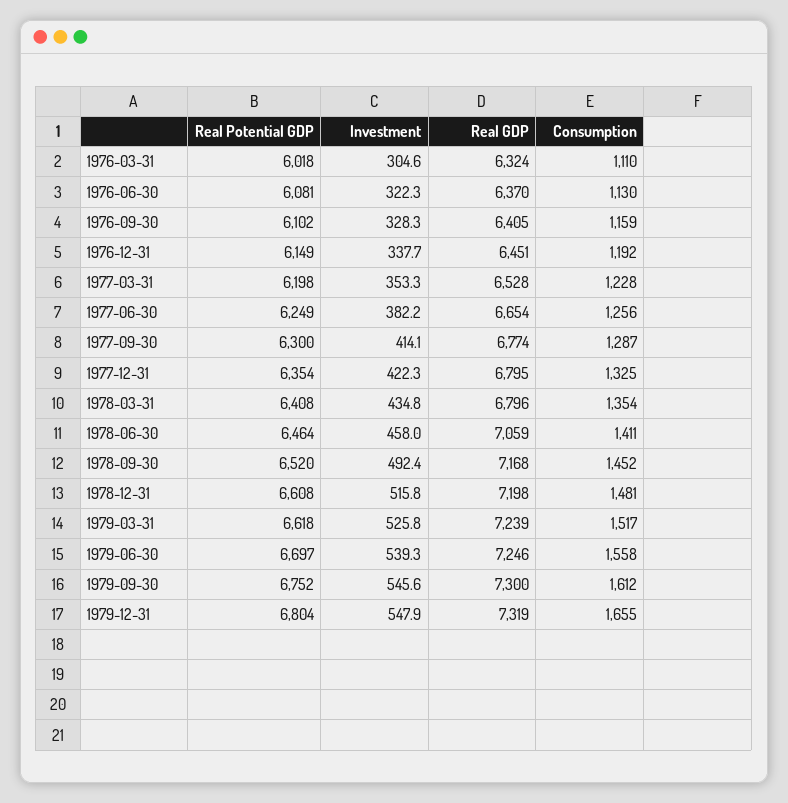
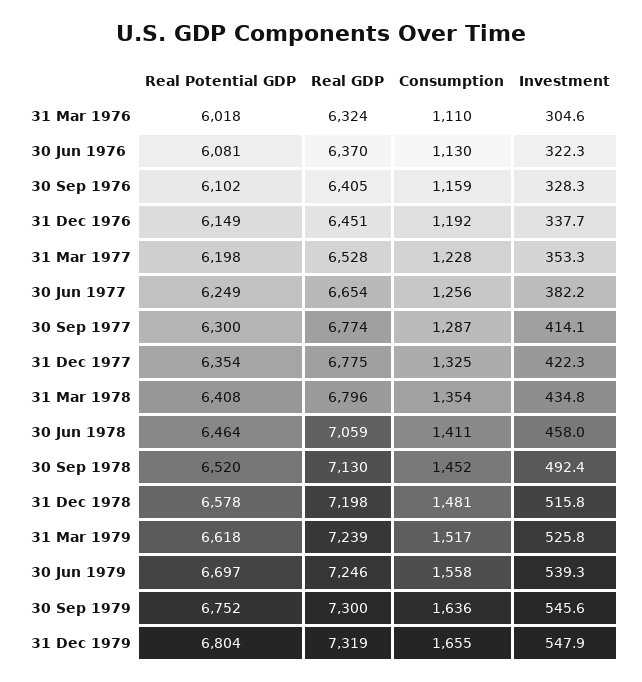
  {
    "Real Potential GDP": {
      "1976-03-31": 6018,
      "1976-06-30": 6081,
      "1976-09-30": 6102,
      "1976-12-31": 6149,
      "1977-03-31": 6198,
      "1977-06-30": 6249,
      "1977-09-30": 6300,
      "1977-12-31": 6354,
      "1978-03-31": 6408,
      "1978-06-30": 6464,
      "1978-09-30": 6520,
-     "1978-12-31": 6608,
+     "1978-12-31": 6578,
      "1979-03-31": 6618,
      "1979-06-30": 6697,
      "1979-09-30": 6752,
      "1979-12-31": 6804
    },
    "Investment": {
      "1976-03-31": 304.6,
      "1976-06-30": 322.3,
      "1976-09-30": 328.3,
      "1976-12-31": 337.7,
      "1977-03-31": 353.3,
      "1977-06-30": 382.2,
      "1977-09-30": 414.1,
      "1977-12-31": 422.3,
      "1978-03-31": 434.8,
      "1978-06-30": 458,
      "1978-09-30": 492.4,
      "1978-12-31": 515.8,
      "1979-03-31": 525.8,
      "1979-06-30": 539.3,
      "1979-09-30": 545.6,
      "1979-12-31": 547.9
    },
    "Real GDP": {
      "1976-03-31": 6324,
      "1976-06-30": 6370,
      "1976-09-30": 6405,
      "1976-12-31": 6451,
      "1977-03-31": 6528,
      "1977-06-30": 6654,
      "1977-09-30": 6774,
-     "1977-12-31": 6795,
+     "1977-12-31": 6775,
      "1978-03-31": 6796,
      "1978-06-30": 7059,
-     "1978-09-30": 7168,
+     "1978-09-30": 7130,
      "1978-12-31": 7198,
      "1979-03-31": 7239,
      "1979-06-30": 7246,
      "1979-09-30": 7300,
      "1979-12-31": 7319
    },
    "Consumption": {
      "1976-03-31": 1110,
      "1976-06-30": 1130,
      "1976-09-30": 1159,
      "1976-12-31": 1192,
      "1977-03-31": 1228,
      "1977-06-30": 1256,
      "1977-09-30": 1287,
      "1977-12-31": 1325,
      "1978-03-31": 1354,
      "1978-06-30": 1411,
      "1978-09-30": 1452,
      "1978-12-31": 1481,
      "1979-03-31": 1517,
      "1979-06-30": 1558,
-     "1979-09-30": 1612,
+     "1979-09-30": 1636,
      "1979-12-31": 1655
    }
  }

